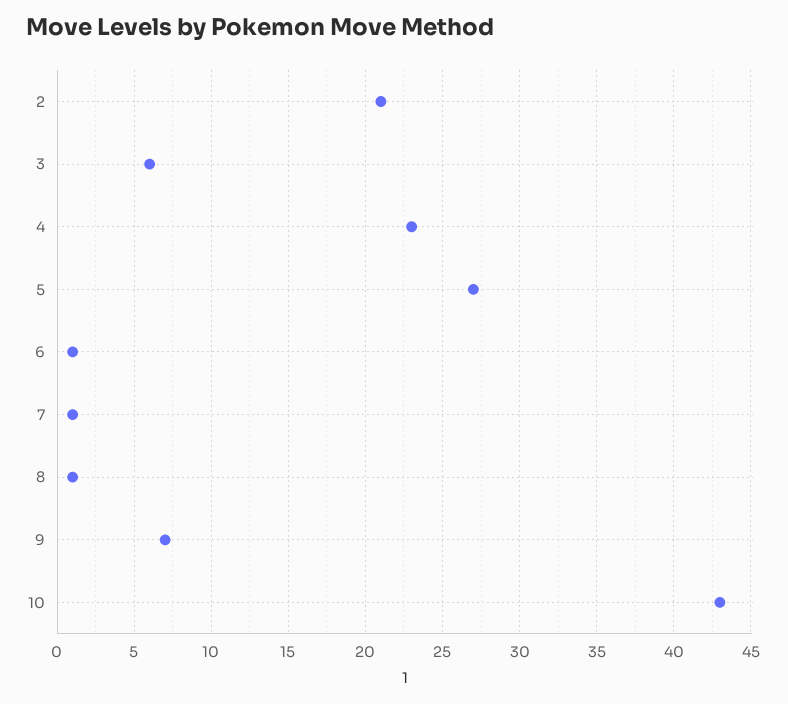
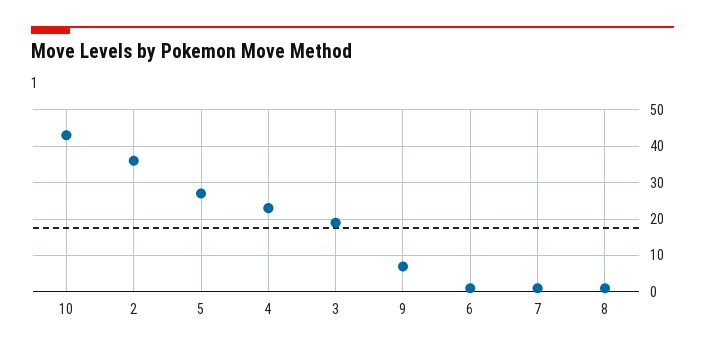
  {
-   "2": 21,
+   "2": 35,
-   "3": 6,
+   "3": 20,
    "4": 23,
    "5": 27,
    "6": 1,
    "7": 1,
    "8": 1,
    "9": 7,
    "10": 43
  }

